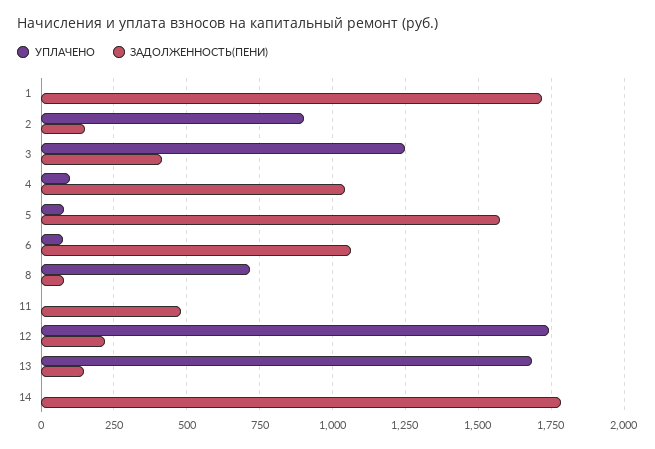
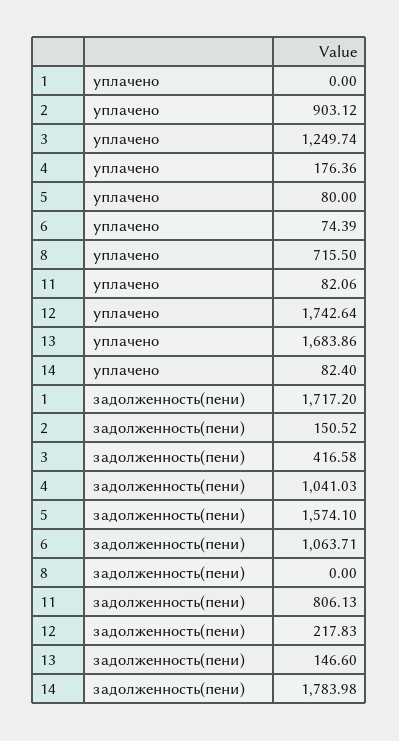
  {
    "УПЛАЧЕНО": {
      "1": 0,
      "2": 903.12,
      "3": 1249.74,
-     "4": 100,
+     "4": 176.36,
      "5": 80,
      "6": 74.39,
      "8": 715.5,
-     "11": 0,
+     "11": 82.06,
      "12": 1742.64,
      "13": 1683.86,
-     "14": 0
+     "14": 82.4
    },
    "ЗАДОЛЖЕННОСТЬ(ПЕНИ)": {
      "1": 1717.2,
      "2": 150.52,
      "3": 416.58,
      "4": 1041.03,
      "5": 1574.1,
      "6": 1063.71,
-     "8": 75,
+     "8": 0,
-     "11": 475,
+     "11": 806.13,
      "12": 217.83,
      "13": 146.6,
      "14": 1783.98
    }
  }

